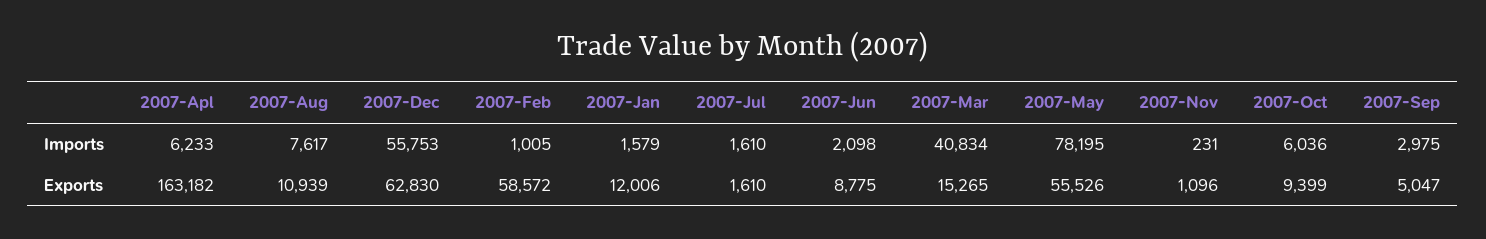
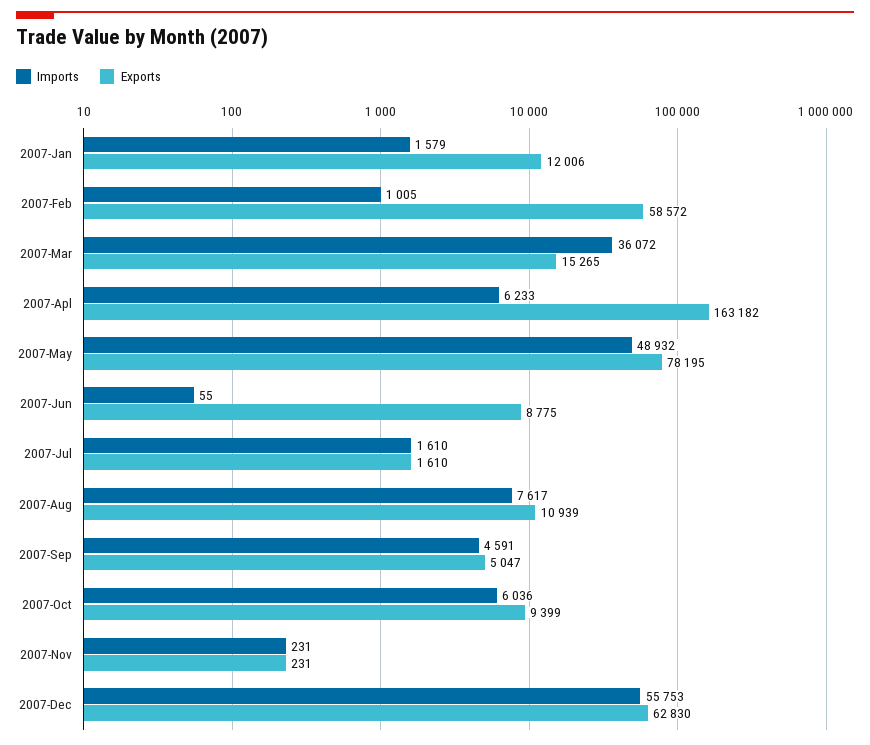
  {
    "Imports": {
      "2007-Apl": 6233,
      "2007-Aug": 7617,
      "2007-Dec": 55753,
      "2007-Feb": 1005,
      "2007-Jan": 1579,
      "2007-Jul": 1610,
-     "2007-Jun": 2098,
+     "2007-Jun": 55,
-     "2007-Mar": 40834,
+     "2007-Mar": 36072,
-     "2007-May": 78195,
+     "2007-May": 48932,
      "2007-Nov": 231,
      "2007-Oct": 6036,
-     "2007-Sep": 2975
+     "2007-Sep": 4591
    },
    "Exports": {
      "2007-Apl": 163182,
      "2007-Aug": 10939,
      "2007-Dec": 62830,
      "2007-Feb": 58572,
      "2007-Jan": 12006,
      "2007-Jul": 1610,
      "2007-Jun": 8775,
      "2007-Mar": 15265,
-     "2007-May": 55526,
+     "2007-May": 78195,
-     "2007-Nov": 1096,
+     "2007-Nov": 231,
      "2007-Oct": 9399,
      "2007-Sep": 5047
    }
  }

